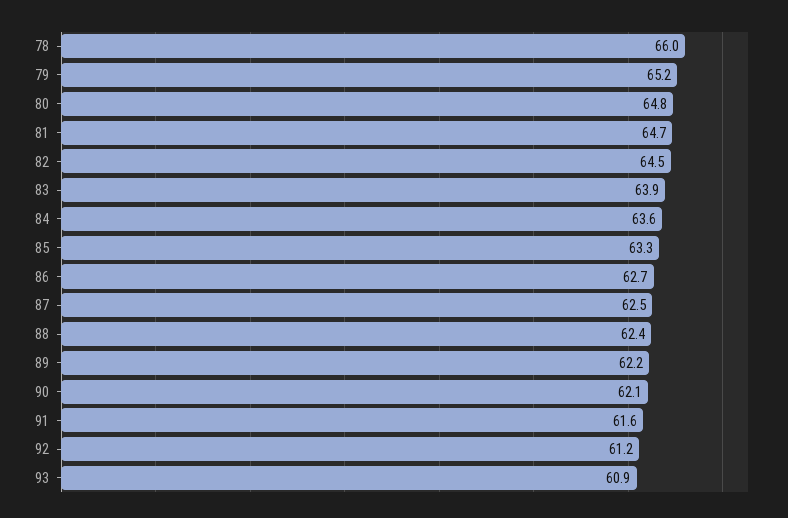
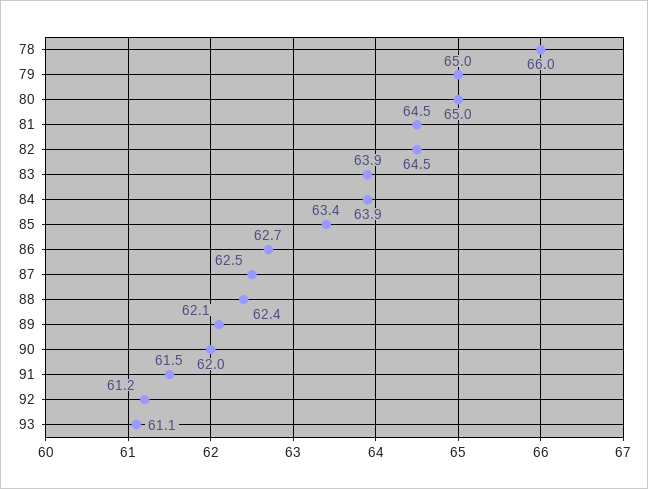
  {
    "78": 66,
-   "79": 65.2,
+   "79": 65,
-   "80": 64.8,
+   "80": 65,
-   "81": 64.7,
+   "81": 64.5,
    "82": 64.5,
    "83": 63.9,
-   "84": 63.6,
+   "84": 63.9,
-   "85": 63.3,
+   "85": 63.4,
    "86": 62.7,
    "87": 62.5,
    "88": 62.4,
-   "89": 62.2,
+   "89": 62.1,
-   "90": 62.1,
+   "90": 62,
-   "91": 61.6,
+   "91": 61.5,
    "92": 61.2,
-   "93": 60.9
+   "93": 61.1
  }

